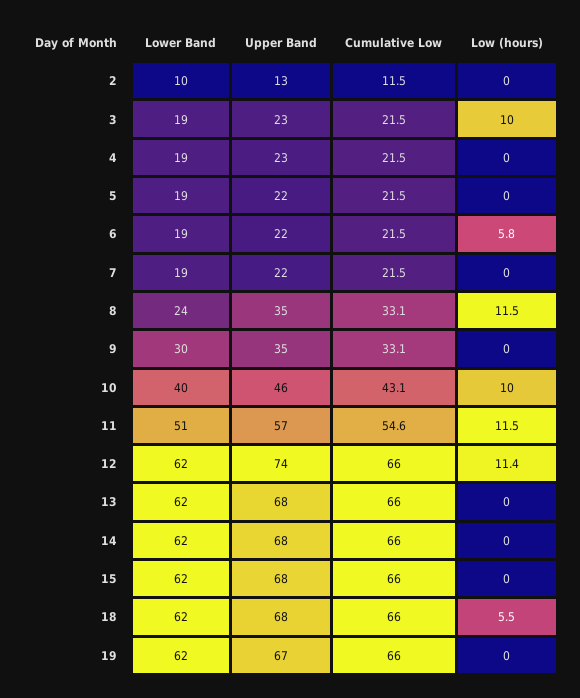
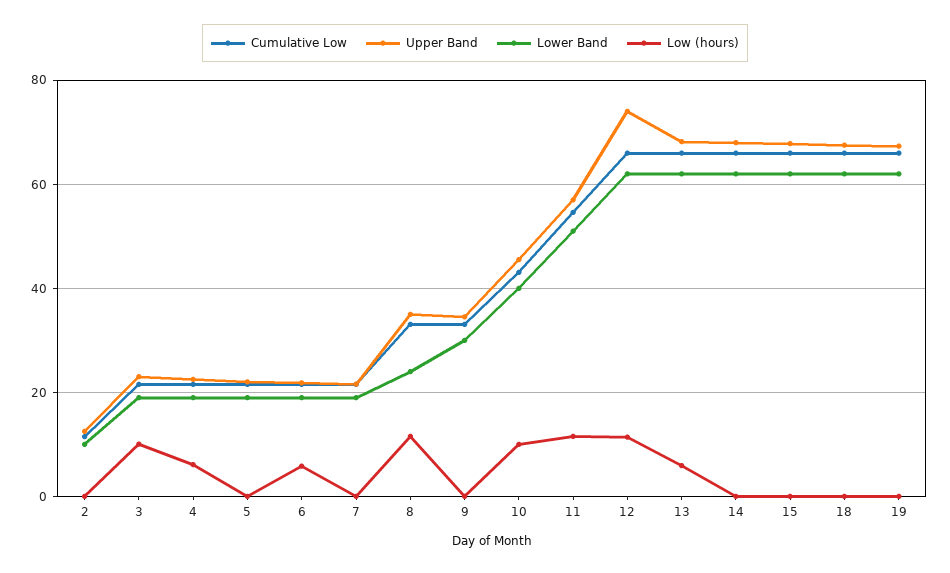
  {
    "Lower Band": {
      "2": 10,
      "3": 19,
      "4": 19,
      "5": 19,
      "6": 19,
      "7": 19,
      "8": 24,
      "9": 30,
      "10": 40,
      "11": 51,
      "12": 62,
      "13": 62,
      "14": 62,
      "15": 62,
      "18": 62,
      "19": 62
    },
    "Upper Band": {
      "2": 13,
      "3": 23,
      "4": 23,
      "5": 22,
      "6": 22,
      "7": 22,
      "8": 35,
      "9": 35,
      "10": 46,
      "11": 57,
      "12": 74,
      "13": 68,
      "14": 68,
      "15": 68,
      "18": 68,
      "19": 67
    },
    "Cumulative Low": {
      "2": 11.5,
      "3": 21.5,
      "4": 21.5,
      "5": 21.5,
      "6": 21.5,
      "7": 21.5,
      "8": 33.1,
      "9": 33.1,
      "10": 43.1,
      "11": 54.6,
      "12": 66,
      "13": 66,
      "14": 66,
      "15": 66,
      "18": 66,
      "19": 66
    },
    "Low (hours)": {
      "2": 0,
      "3": 10,
-     "4": 0,
+     "4": 6,
      "5": 0,
      "6": 5.8,
      "7": 0,
      "8": 11.5,
      "9": 0,
      "10": 10,
      "11": 11.5,
      "12": 11.4,
-     "13": 0,
+     "13": 6,
      "14": 0,
      "15": 0,
-     "18": 5.5,
+     "18": 0,
      "19": 0
    }
  }

